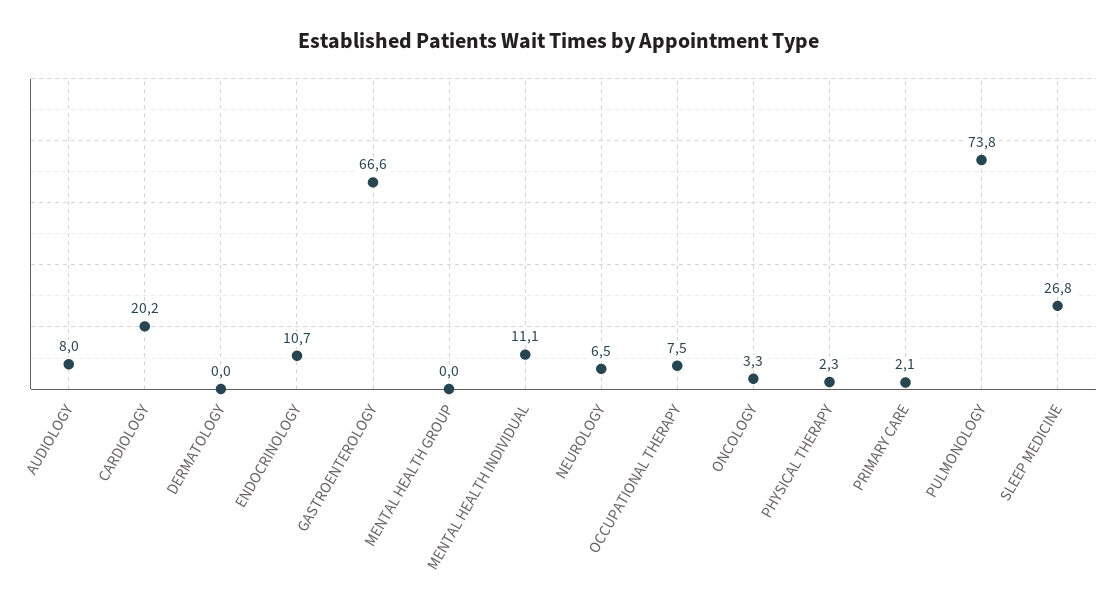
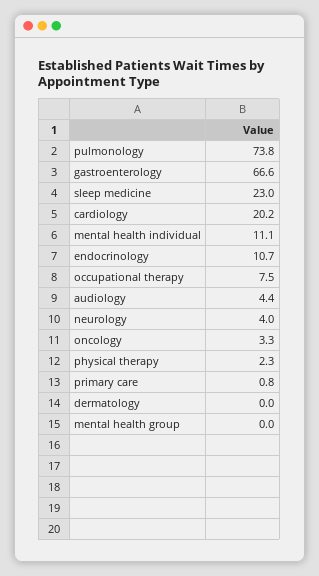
  {
-   "AUDIOLOGY": 8,
+   "AUDIOLOGY": 4.4,
    "CARDIOLOGY": 20.2,
    "DERMATOLOGY": 0,
    "ENDOCRINOLOGY": 10.7,
    "GASTROENTEROLOGY": 66.6,
    "MENTAL HEALTH GROUP": 0,
    "MENTAL HEALTH INDIVIDUAL": 11.1,
-   "NEUROLOGY": 6.5,
+   "NEUROLOGY": 4,
    "OCCUPATIONAL THERAPY": 7.5,
    "ONCOLOGY": 3.3,
    "PHYSICAL THERAPY": 2.3,
-   "PRIMARY CARE": 2.1,
+   "PRIMARY CARE": 0.8,
    "PULMONOLOGY": 73.8,
-   "SLEEP MEDICINE": 26.8
+   "SLEEP MEDICINE": 23
  }

